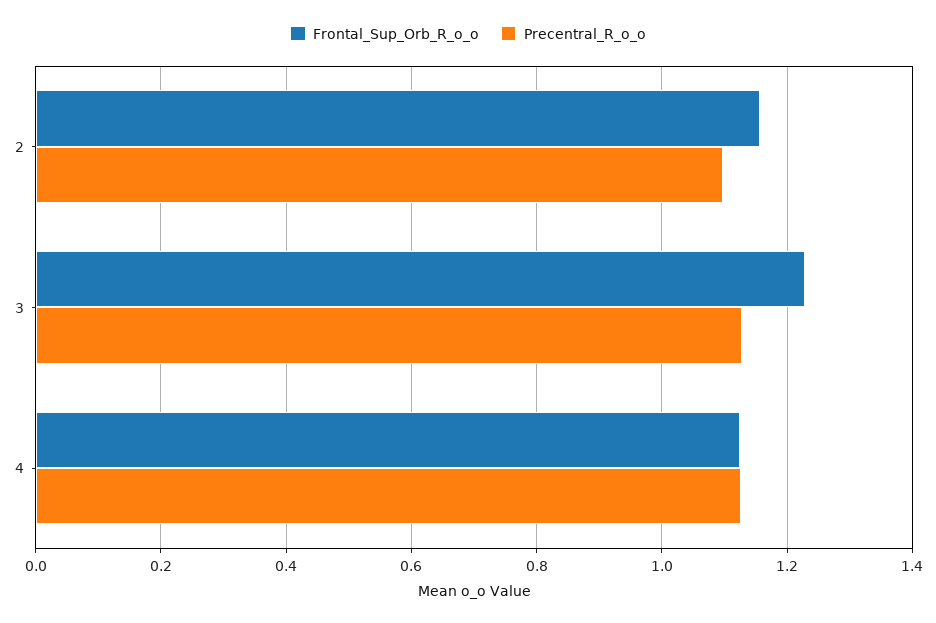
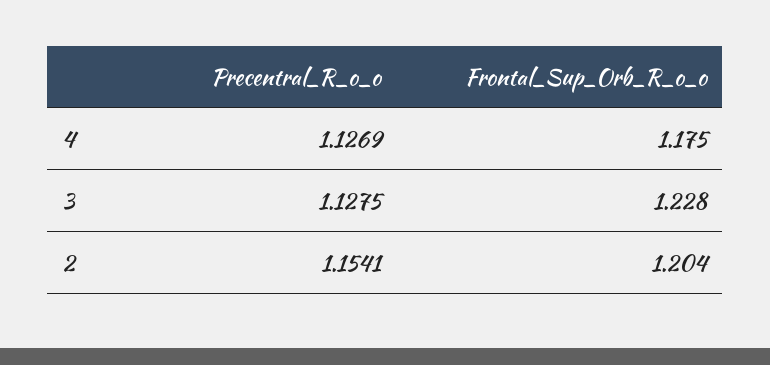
  {
    "Frontal_Sup_Orb_R_o_o": {
-     "2": 1.16,
+     "2": 1.204,
      "3": 1.228,
-     "4": 1.12
+     "4": 1.175
    },
    "Precentral_R_o_o": {
-     "2": 1.1,
+     "2": 1.1541,
      "3": 1.1275,
      "4": 1.1269
    }
  }

